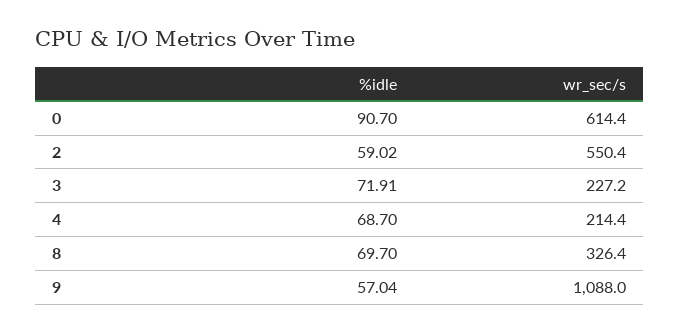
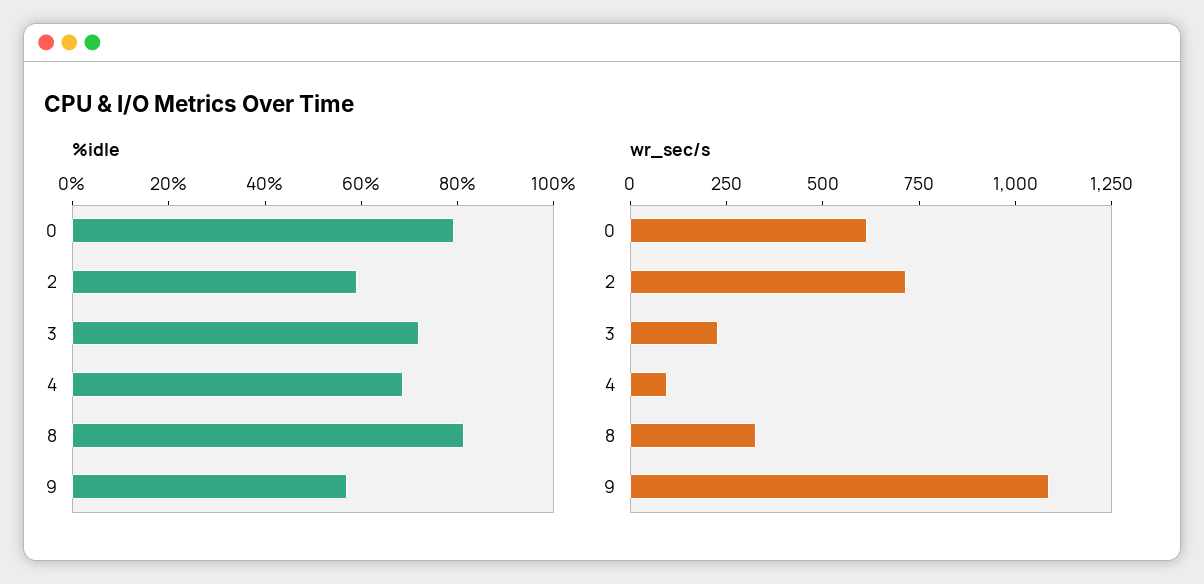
  {
    "%idle": {
-     "0": 90.7,
+     "0": 80,
      "2": 59.02,
      "3": 71.91,
      "4": 68.7,
-     "8": 69.7,
+     "8": 80,
      "9": 57.04
    },
    "wr_sec/s": {
      "0": 614.4,
-     "2": 550.4,
+     "2": 700,
      "3": 227.2,
-     "4": 214.4,
+     "4": 100,
      "8": 326.4,
      "9": 1088
    }
  }

